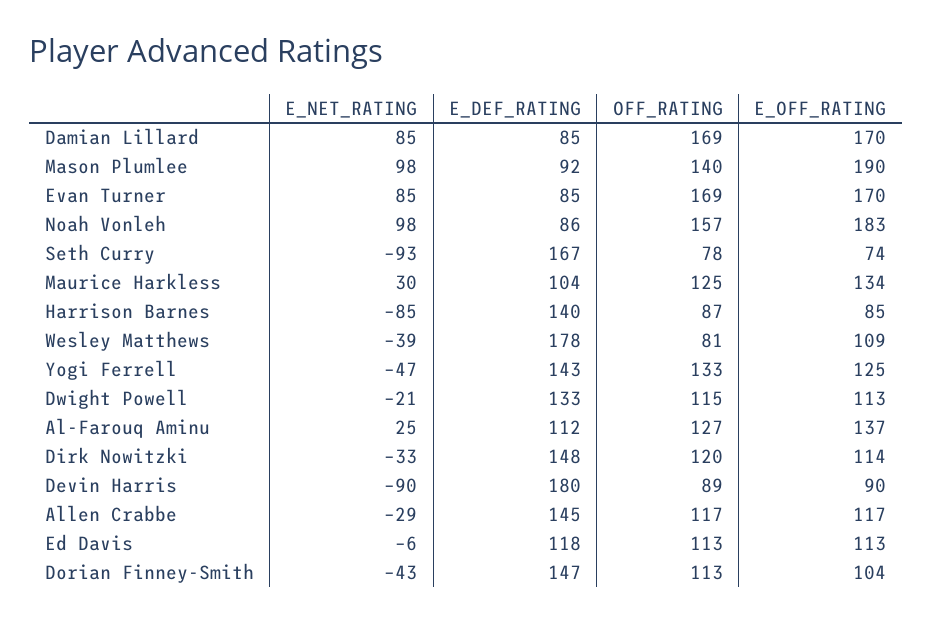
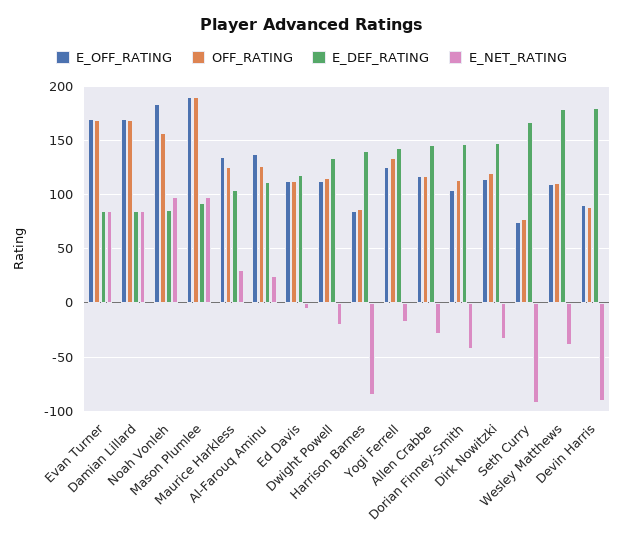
  {
    "E_NET_RATING": {
      "Damian Lillard": 85,
      "Mason Plumlee": 98,
      "Evan Turner": 85,
      "Noah Vonleh": 98,
      "Seth Curry": -93,
      "Maurice Harkless": 30,
      "Harrison Barnes": -85,
      "Wesley Matthews": -39,
-     "Yogi Ferrell": -47,
+     "Yogi Ferrell": -20,
      "Dwight Powell": -21,
      "Al-Farouq Aminu": 25,
      "Dirk Nowitzki": -33,
      "Devin Harris": -90,
      "Allen Crabbe": -29,
      "Ed Davis": -6,
      "Dorian Finney-Smith": -43
    },
    "E_DEF_RATING": {
      "Damian Lillard": 85,
      "Mason Plumlee": 92,
      "Evan Turner": 85,
      "Noah Vonleh": 86,
      "Seth Curry": 167,
      "Maurice Harkless": 104,
      "Harrison Barnes": 140,
      "Wesley Matthews": 178,
      "Yogi Ferrell": 143,
      "Dwight Powell": 133,
      "Al-Farouq Aminu": 112,
      "Dirk Nowitzki": 148,
      "Devin Harris": 180,
      "Allen Crabbe": 145,
      "Ed Davis": 118,
      "Dorian Finney-Smith": 147
    },
    "OFF_RATING": {
      "Damian Lillard": 169,
-     "Mason Plumlee": 140,
+     "Mason Plumlee": 190,
      "Evan Turner": 169,
      "Noah Vonleh": 157,
      "Seth Curry": 78,
      "Maurice Harkless": 125,
      "Harrison Barnes": 87,
-     "Wesley Matthews": 81,
+     "Wesley Matthews": 110,
      "Yogi Ferrell": 133,
      "Dwight Powell": 115,
      "Al-Farouq Aminu": 127,
      "Dirk Nowitzki": 120,
      "Devin Harris": 89,
      "Allen Crabbe": 117,
      "Ed Davis": 113,
      "Dorian Finney-Smith": 113
    },
    "E_OFF_RATING": {
      "Damian Lillard": 170,
      "Mason Plumlee": 190,
      "Evan Turner": 170,
      "Noah Vonleh": 183,
      "Seth Curry": 74,
      "Maurice Harkless": 134,
      "Harrison Barnes": 85,
      "Wesley Matthews": 109,
      "Yogi Ferrell": 125,
      "Dwight Powell": 113,
      "Al-Farouq Aminu": 137,
      "Dirk Nowitzki": 114,
      "Devin Harris": 90,
      "Allen Crabbe": 117,
      "Ed Davis": 113,
      "Dorian Finney-Smith": 104
    }
  }

